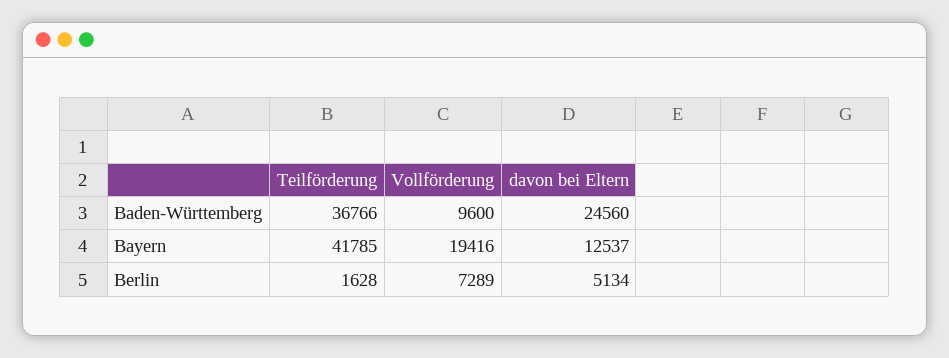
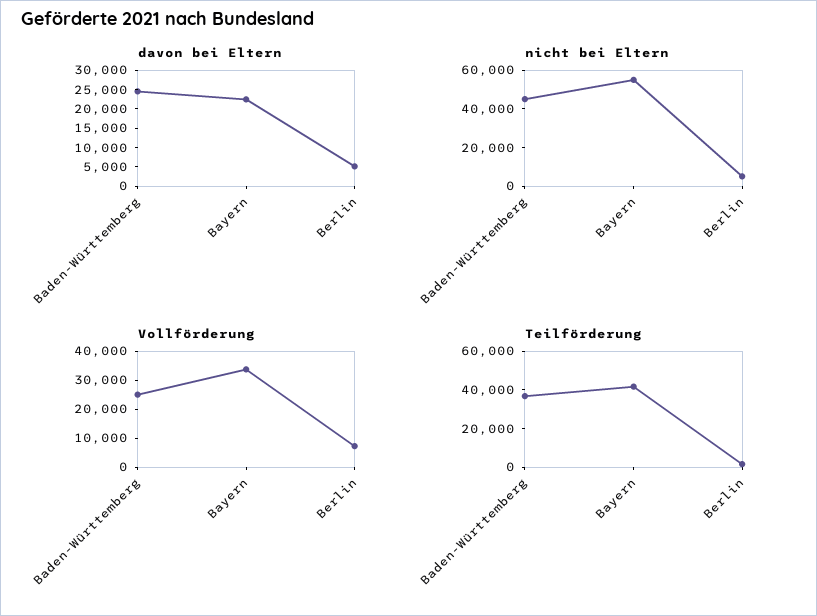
  {
    "Teilförderung": {
      "Baden-Württemberg": 36766,
      "Bayern": 41785,
      "Berlin": 1628
    },
    "Vollförderung": {
-     "Baden-Württemberg": 9600,
+     "Baden-Württemberg": 25000,
-     "Bayern": 19416,
+     "Bayern": 35000,
      "Berlin": 7289
    },
    "davon bei Eltern": {
      "Baden-Württemberg": 24560,
-     "Bayern": 12537,
+     "Bayern": 22500,
      "Berlin": 5134
-   }
+   },
+   "nicht bei Eltern": {
+     "Baden-Württemberg": 45000,
+     "Bayern": 55000,
+     "Berlin": 5000
+   }
  }

